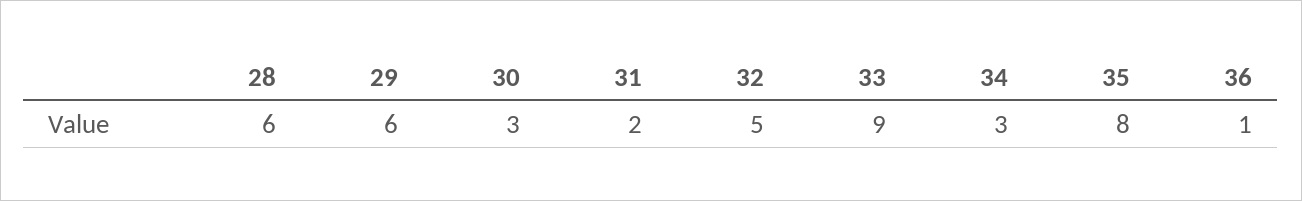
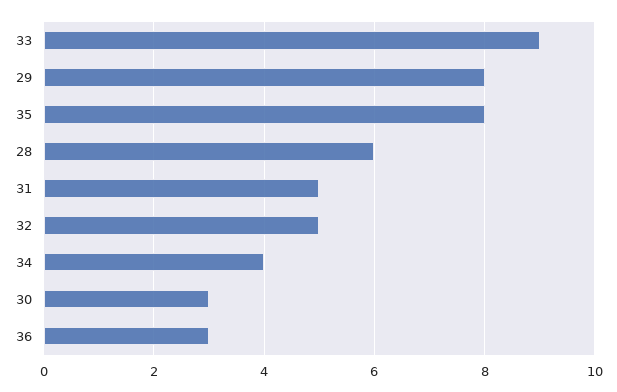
  {
    "28": 6,
-   "29": 6,
+   "29": 8,
    "30": 3,
-   "31": 2,
+   "31": 5,
    "32": 5,
    "33": 9,
-   "34": 3,
+   "34": 4,
    "35": 8,
-   "36": 1
+   "36": 3
  }

